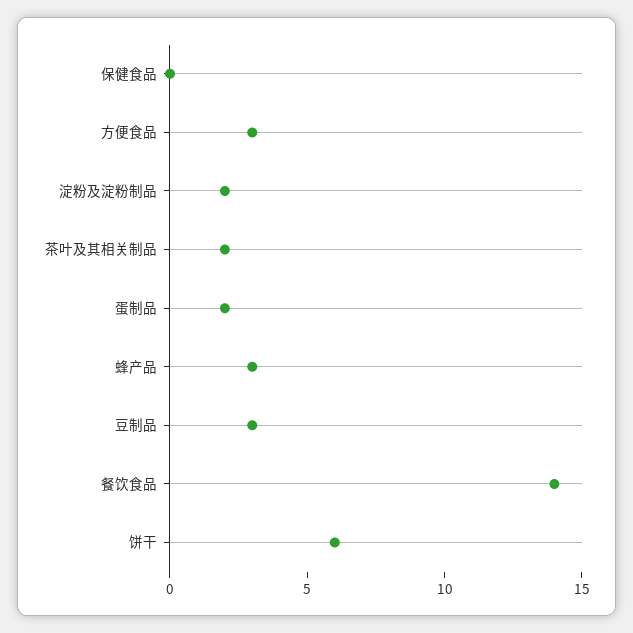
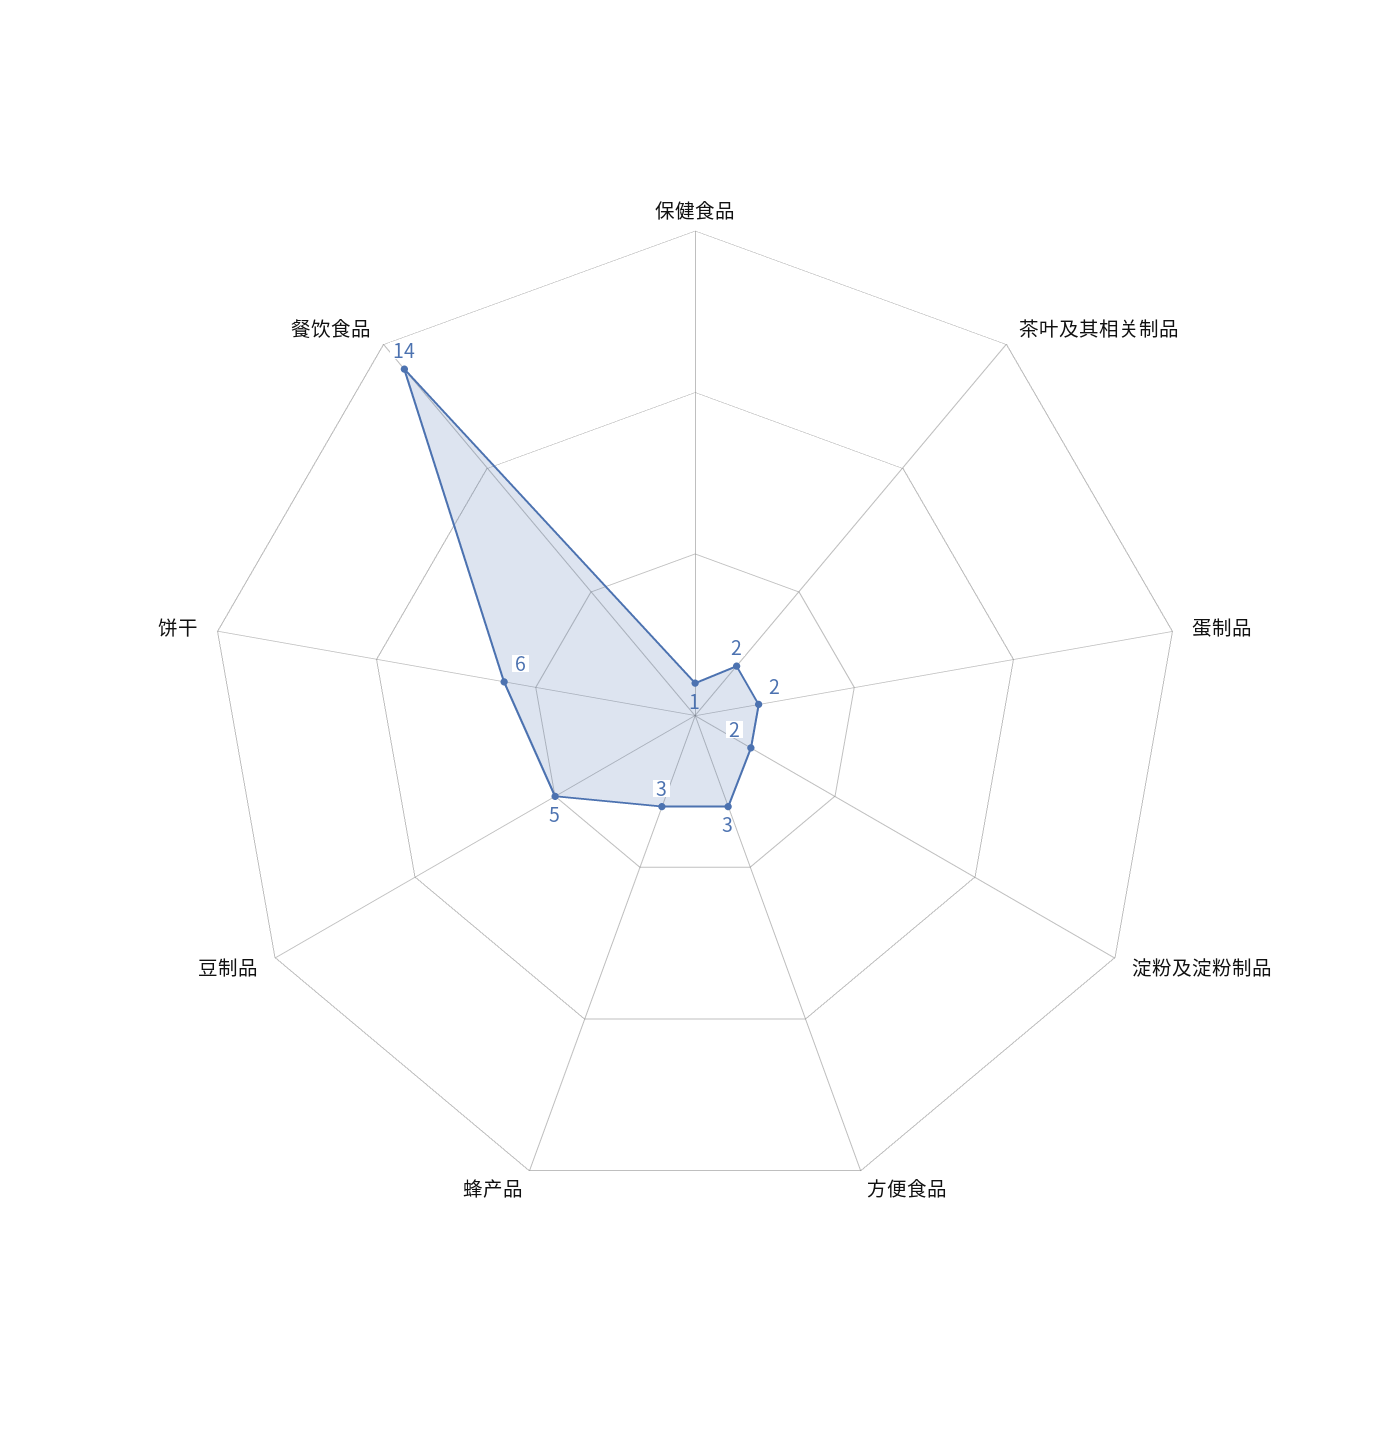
  {
-   "保健食品": 0,
+   "保健食品": 1,
    "方便食品": 3,
    "淀粉及淀粉制品": 2,
    "茶叶及其相关制品": 2,
    "蛋制品": 2,
    "蜂产品": 3,
-   "豆制品": 3,
+   "豆制品": 5,
    "餐饮食品": 14,
    "饼干": 6
  }

